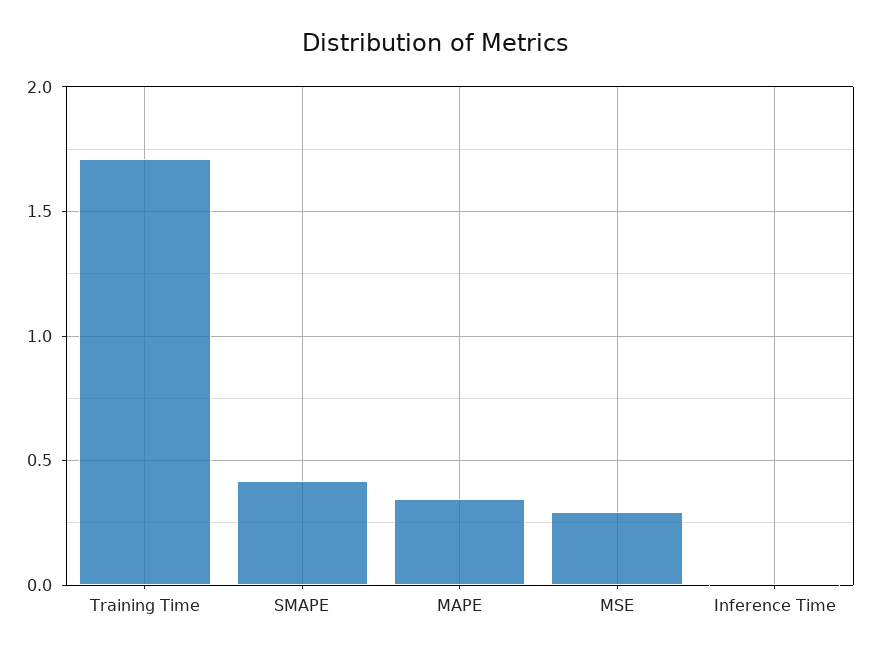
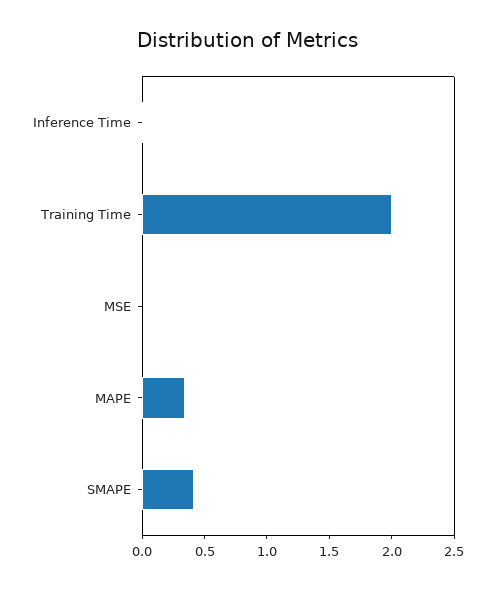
  {
-   "Training Time": 1.7,
+   "Training Time": 2,
    "SMAPE": 0.4,
    "MAPE": 0.35,
-   "MSE": 0.3,
+   "MSE": 0,
    "Inference Time": 0
  }

